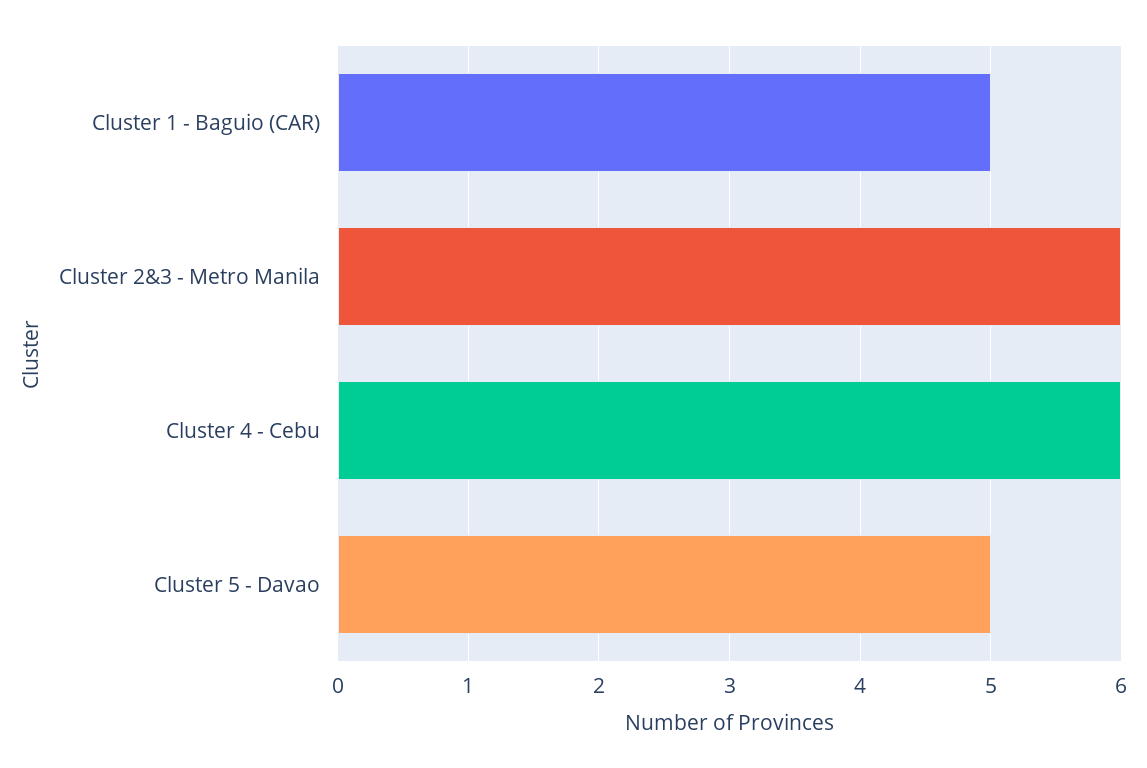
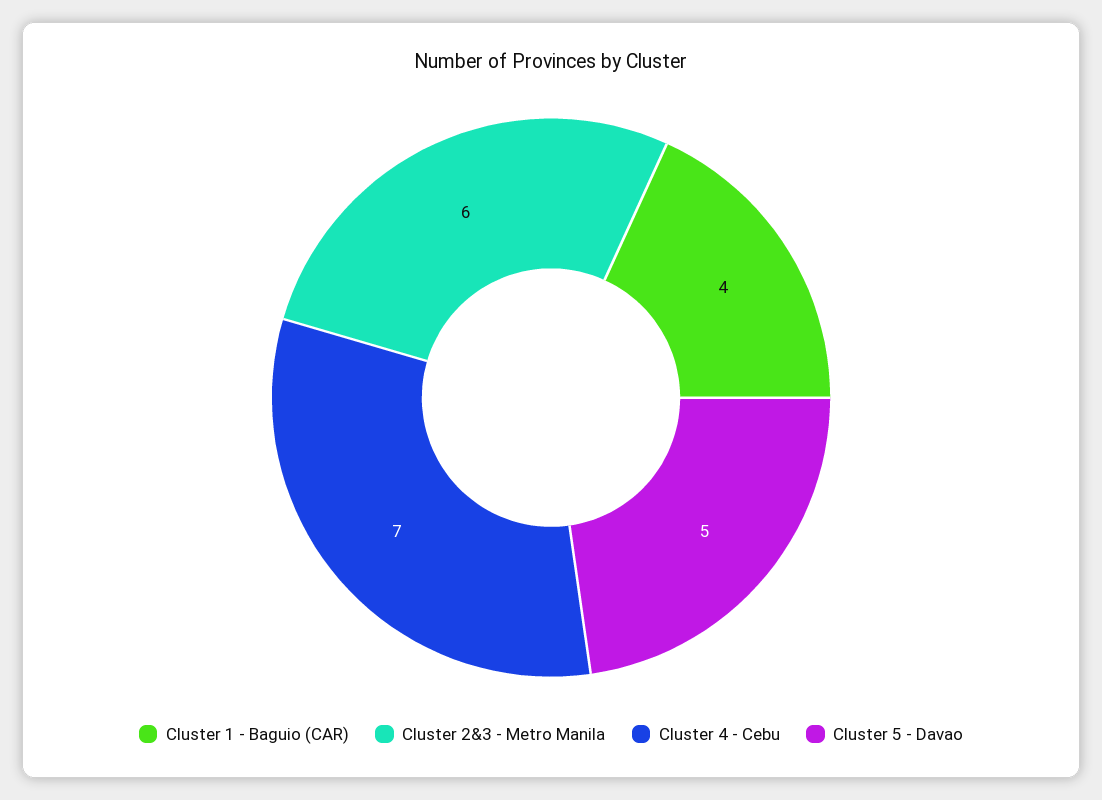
  {
-   "Cluster 1 - Baguio (CAR)": 5,
+   "Cluster 1 - Baguio (CAR)": 4,
    "Cluster 2&3 - Metro Manila": 6,
-   "Cluster 4 - Cebu": 6,
+   "Cluster 4 - Cebu": 7,
    "Cluster 5 - Davao": 5
  }

